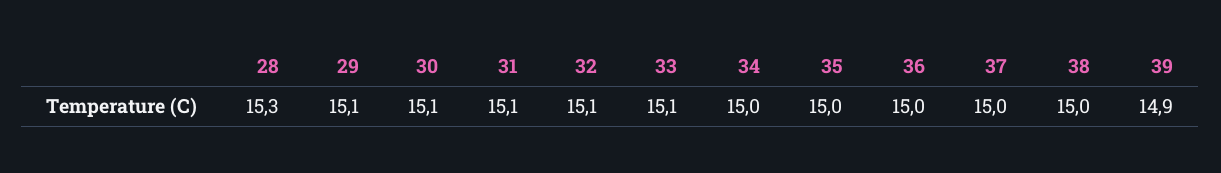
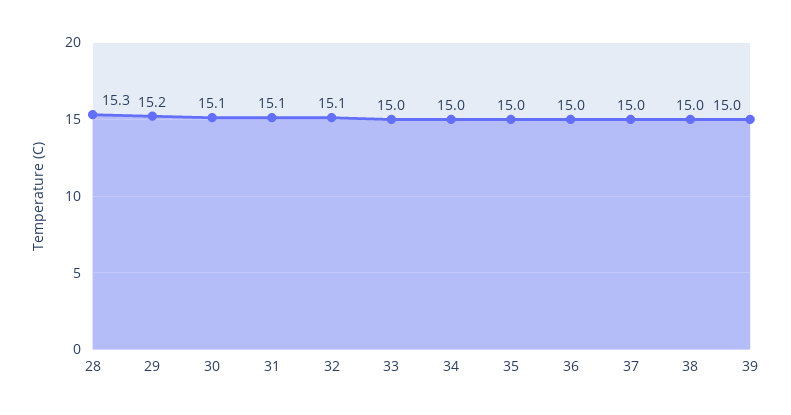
  {
    "28": 15.3,
-   "29": 15.1,
+   "29": 15.2,
    "30": 15.1,
    "31": 15.1,
    "32": 15.1,
-   "33": 15.1,
+   "33": 15,
    "34": 15,
    "35": 15,
    "36": 15,
    "37": 15,
    "38": 15,
-   "39": 14.9
+   "39": 15
  }

